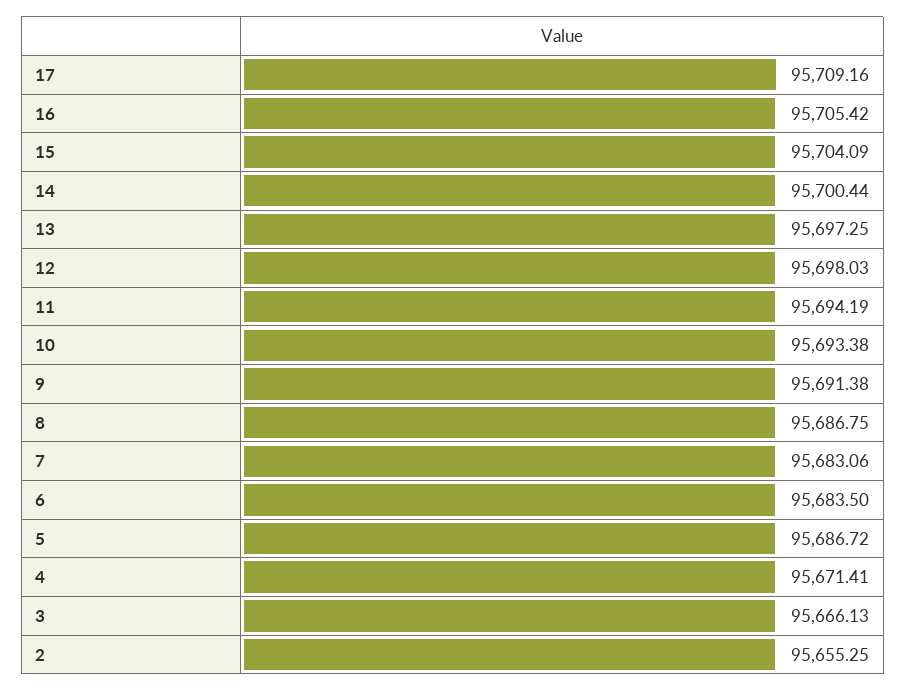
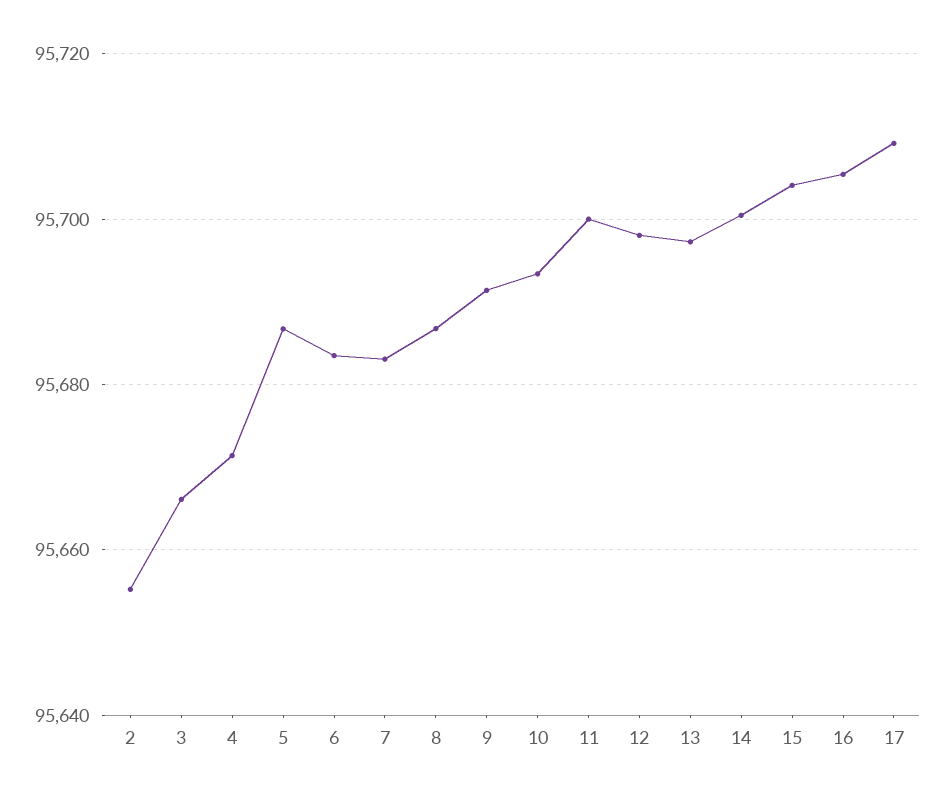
  {
    "17": 95709.16,
    "16": 95705.42,
    "15": 95704.09,
    "14": 95700.44,
    "13": 95697.25,
    "12": 95698.03,
-   "11": 95694.19,
+   "11": 95700,
    "10": 95693.38,
    "9": 95691.38,
    "8": 95686.75,
    "7": 95683.06,
    "6": 95683.5,
    "5": 95686.72,
    "4": 95671.41,
    "3": 95666.13,
    "2": 95655.25
  }

